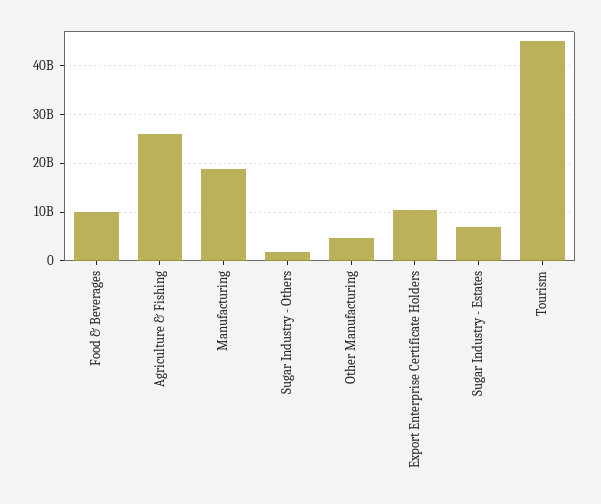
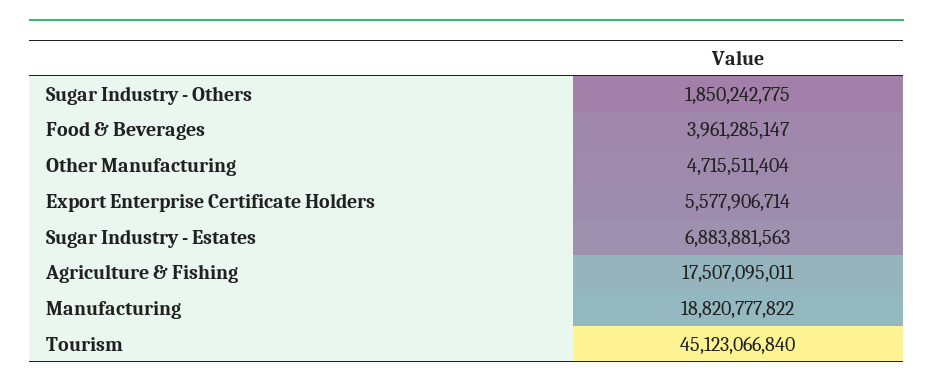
  {
-   "Food & Beverages": 10000000000,
+   "Food & Beverages": 3961285147,
-   "Agriculture & Fishing": 26000000000,
+   "Agriculture & Fishing": 17507095011,
    "Manufacturing": 18820777822,
    "Sugar Industry - Others": 1850242775,
    "Other Manufacturing": 4715511404,
-   "Export Enterprise Certificate Holders": 10000000000,
+   "Export Enterprise Certificate Holders": 5577906714,
    "Sugar Industry - Estates": 6883881563,
    "Tourism": 45123066840
  }

